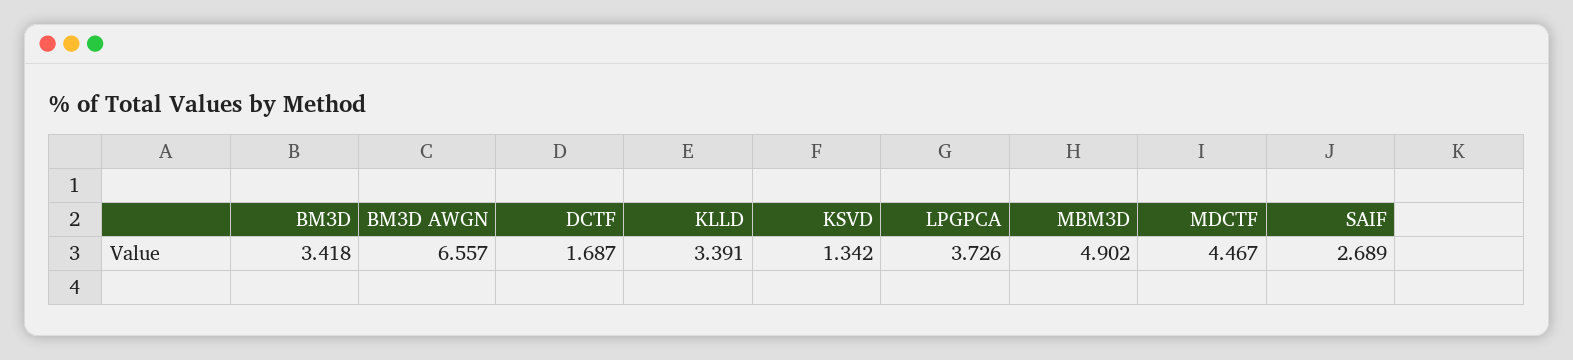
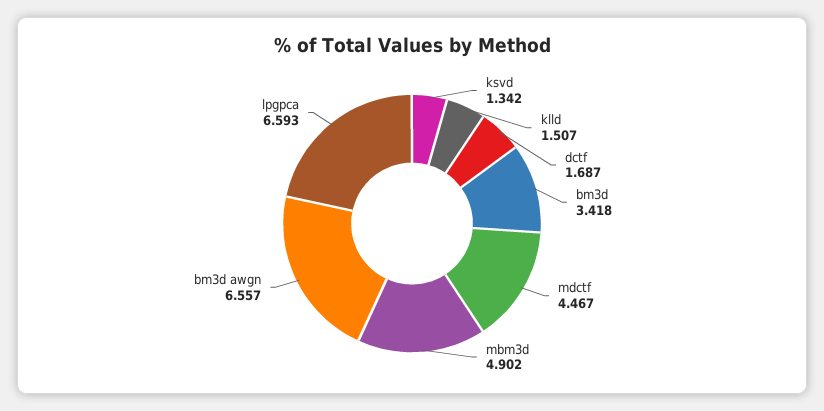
  {
    "BM3D": 3.418,
    "BM3D AWGN": 6.557,
    "DCTF": 1.687,
-   "KLLD": 3.391,
+   "KLLD": 1.507,
    "KSVD": 1.342,
-   "LPGPCA": 3.726,
+   "LPGPCA": 6.593,
    "MBM3D": 4.902,
-   "MDCTF": 4.467,
+   "MDCTF": 4.467
-   "SAIF": 2.689
  }

